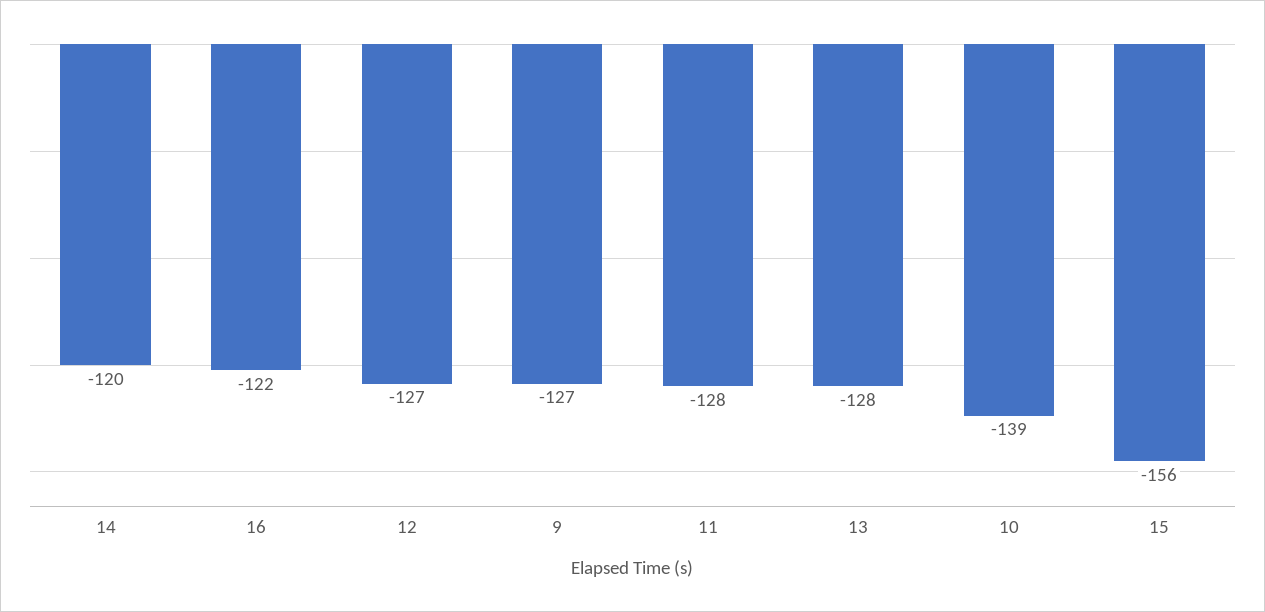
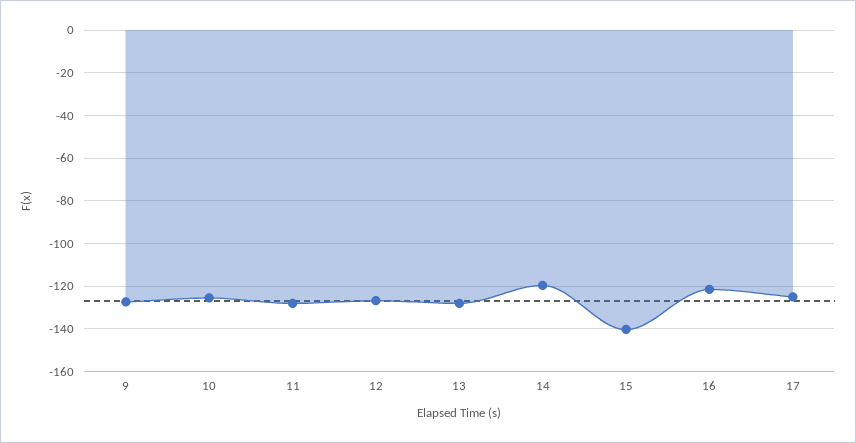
  {
    "14": -120,
    "16": -122,
    "12": -127,
    "9": -127,
    "11": -128,
    "13": -128,
-   "10": -139,
+   "10": -125,
-   "15": -156
+   "15": -140,
+   "17": -125
  }

